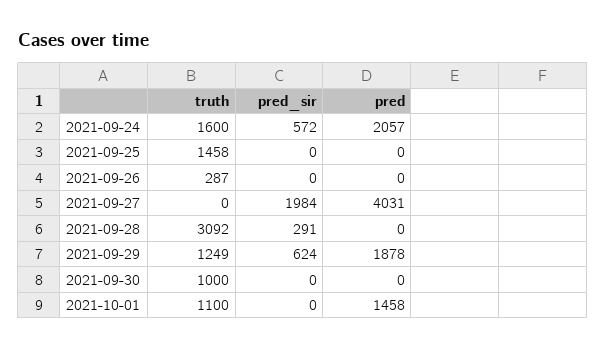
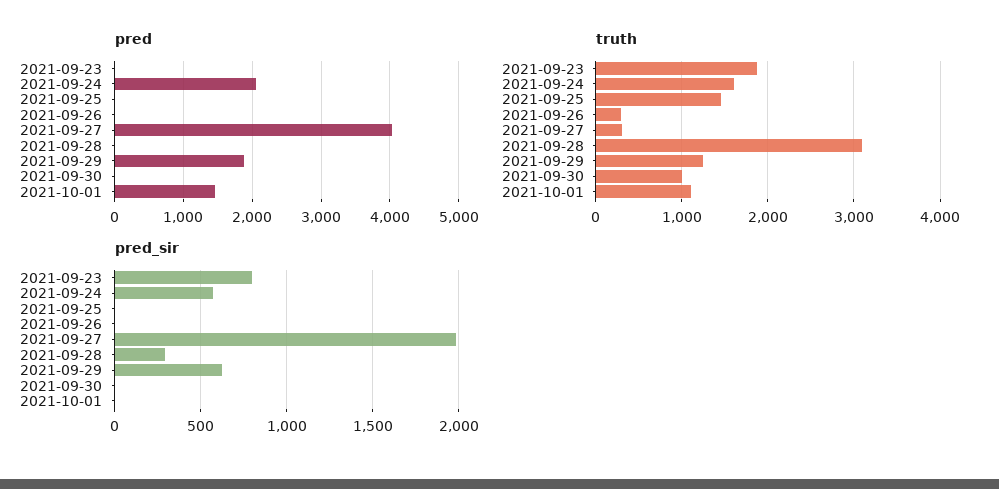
  {
    "truth": {
      "2021-09-24": 1600,
      "2021-09-25": 1458,
      "2021-09-26": 287,
-     "2021-09-27": 0,
+     "2021-09-27": 300,
      "2021-09-28": 3092,
      "2021-09-29": 1249,
      "2021-09-30": 1000,
-     "2021-10-01": 1100
+     "2021-10-01": 1100,
+     "2021-09-23": 1900
    },
    "pred_sir": {
      "2021-09-24": 572,
      "2021-09-25": 0,
      "2021-09-26": 0,
      "2021-09-27": 1984,
      "2021-09-28": 291,
      "2021-09-29": 624,
      "2021-09-30": 0,
-     "2021-10-01": 0
+     "2021-10-01": 0,
+     "2021-09-23": 800
    },
    "pred": {
      "2021-09-24": 2057,
      "2021-09-25": 0,
      "2021-09-26": 0,
      "2021-09-27": 4031,
      "2021-09-28": 0,
      "2021-09-29": 1878,
      "2021-09-30": 0,
-     "2021-10-01": 1458
+     "2021-10-01": 1458,
+     "2021-09-23": 0
    }
  }

